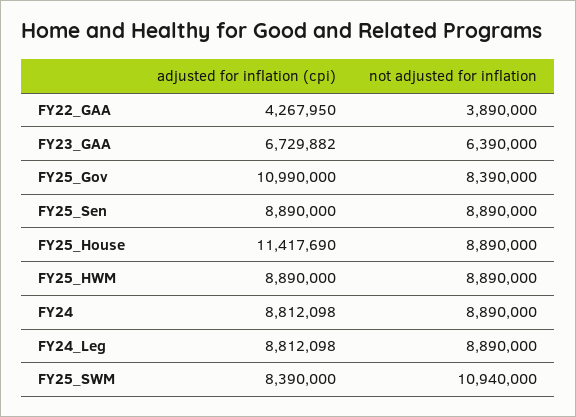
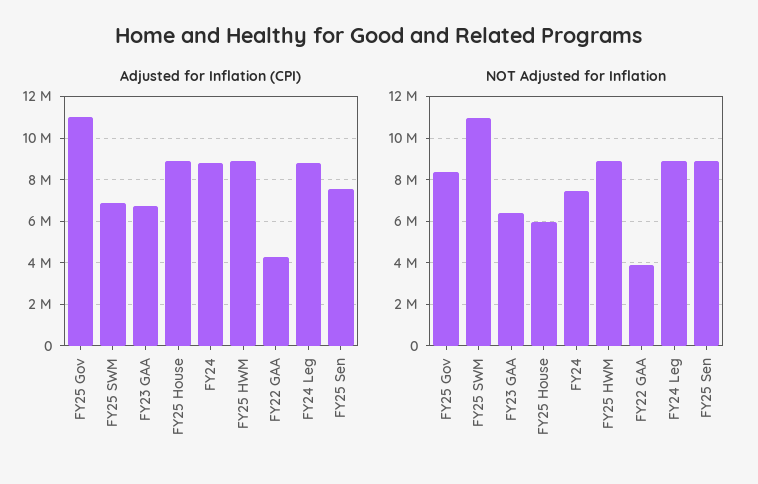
  {
    "adjusted for inflation (cpi)": {
      "FY22_GAA": 4267950,
      "FY23_GAA": 6729882,
      "FY25_Gov": 10990000,
-     "FY25_Sen": 8890000,
+     "FY25_Sen": 7500000,
-     "FY25_House": 11417690,
+     "FY25_House": 9000000,
      "FY25_HWM": 8890000,
      "FY24": 8812098,
      "FY24_Leg": 8812098,
-     "FY25_SWM": 8390000
+     "FY25_SWM": 7000000
    },
    "not adjusted for inflation": {
      "FY22_GAA": 3890000,
      "FY23_GAA": 6390000,
      "FY25_Gov": 8390000,
      "FY25_Sen": 8890000,
-     "FY25_House": 8890000,
+     "FY25_House": 6000000,
      "FY25_HWM": 8890000,
-     "FY24": 8890000,
+     "FY24": 7500000,
      "FY24_Leg": 8890000,
      "FY25_SWM": 10940000
    }
  }

